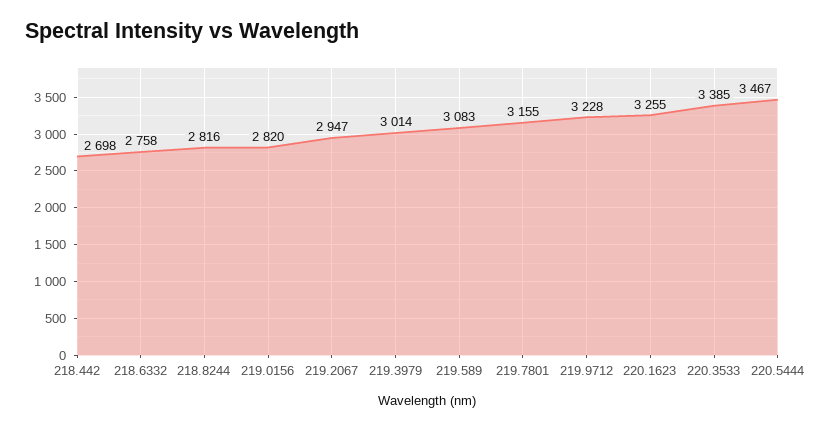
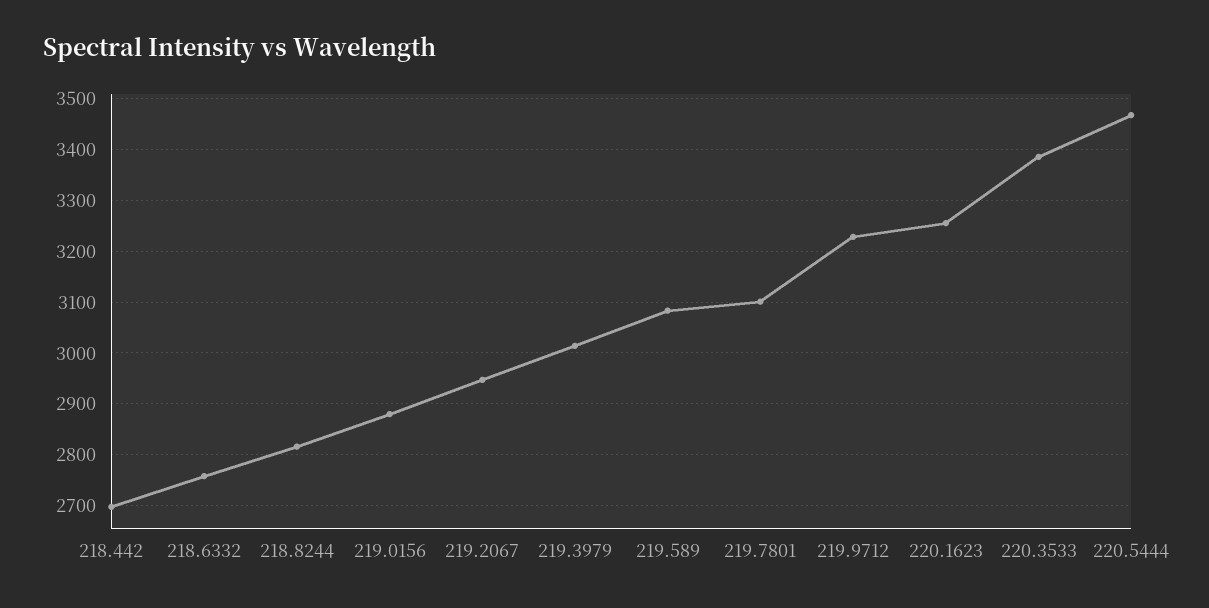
  {
    "218.442": 2698,
    "218.6332": 2758,
    "218.8244": 2816,
-   "219.0156": 2820,
+   "219.0156": 2880,
    "219.2067": 2947,
    "219.3979": 3014,
    "219.589": 3083,
-   "219.7801": 3155,
+   "219.7801": 3100,
    "219.9712": 3228,
    "220.1623": 3255,
    "220.3533": 3385,
    "220.5444": 3467
  }

